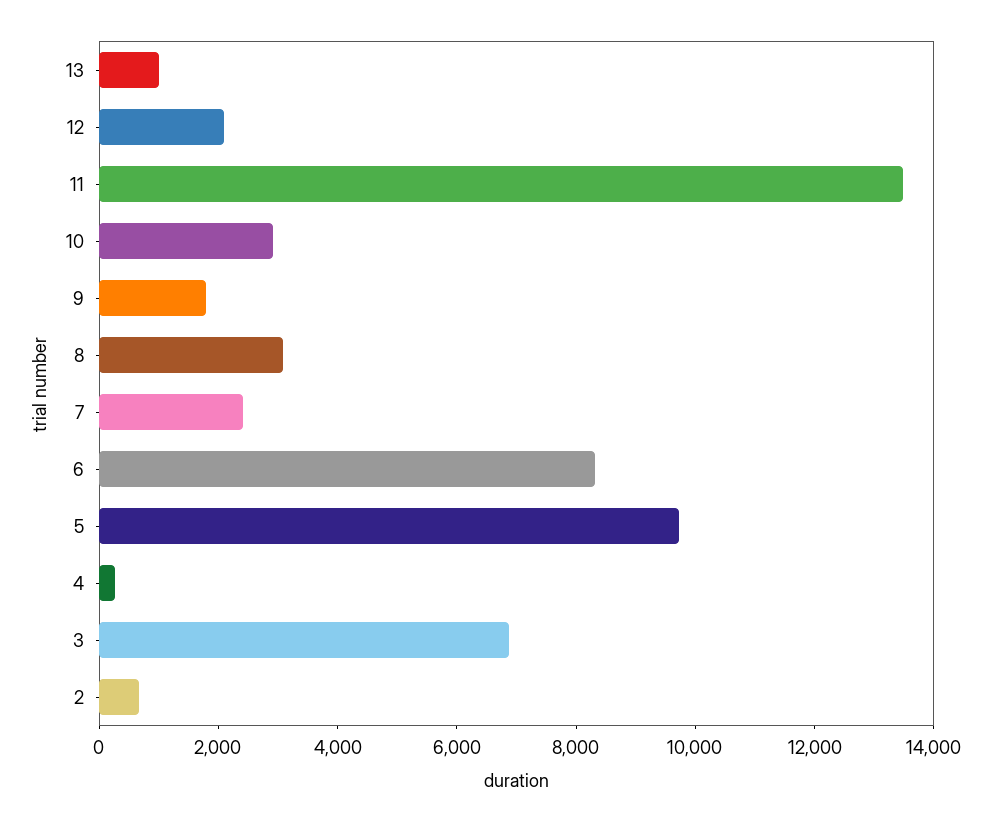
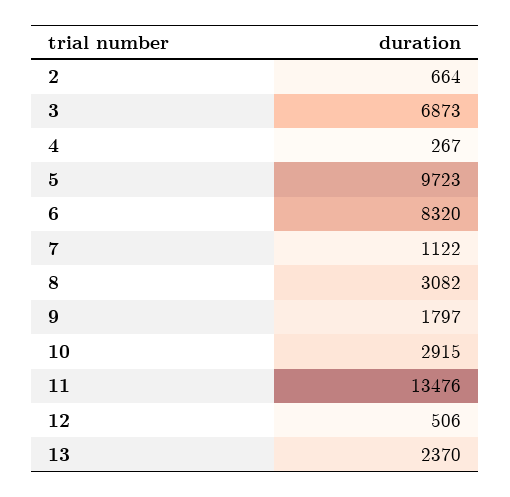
  {
-   "13": 1000,
+   "13": 2370,
-   "12": 2000,
+   "12": 506,
    "11": 13476,
    "10": 2915,
    "9": 1797,
    "8": 3082,
-   "7": 2500,
+   "7": 1122,
    "6": 8320,
    "5": 9723,
    "4": 267,
    "3": 6873,
    "2": 664
  }

